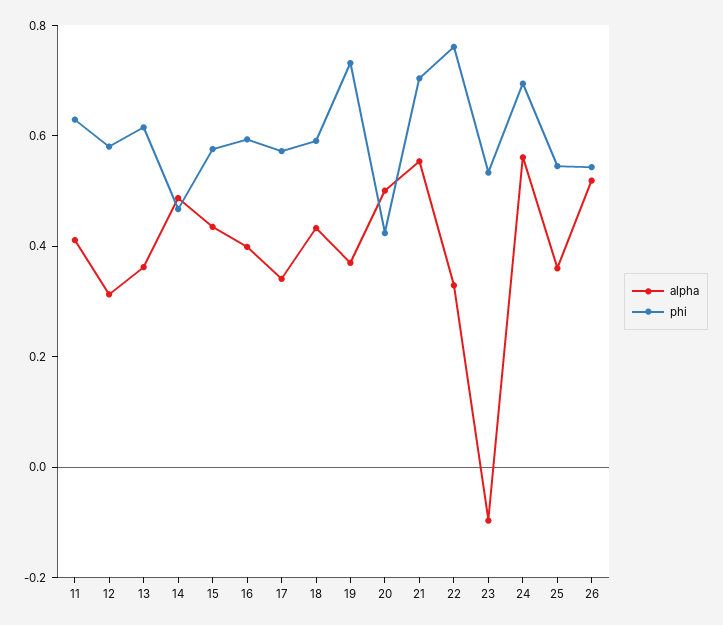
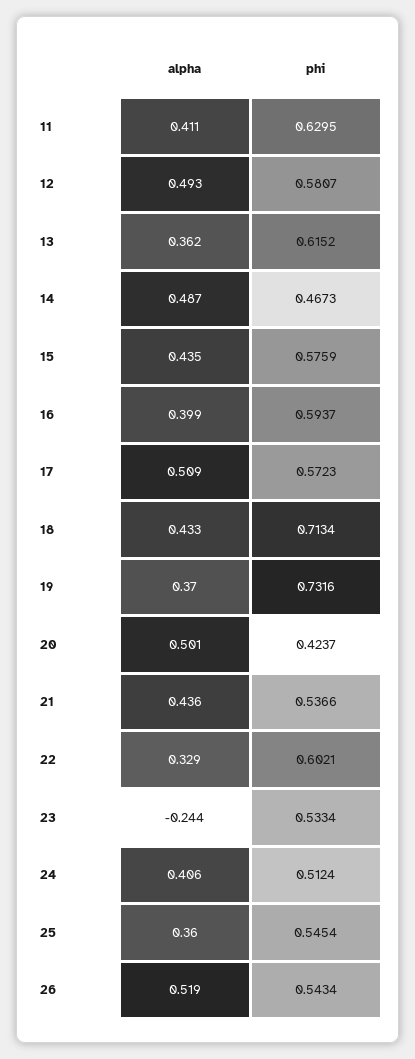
  {
    "alpha": {
      "11": 0.411,
-     "12": 0.3,
+     "12": 0.493,
      "13": 0.362,
      "14": 0.487,
      "15": 0.435,
      "16": 0.399,
-     "17": 0.35,
+     "17": 0.509,
      "18": 0.433,
      "19": 0.37,
      "20": 0.501,
-     "21": 0.55,
+     "21": 0.436,
      "22": 0.329,
-     "23": -0.1,
+     "23": -0.244,
-     "24": 0.55,
+     "24": 0.406,
      "25": 0.36,
      "26": 0.519
    },
    "phi": {
      "11": 0.6295,
      "12": 0.5807,
      "13": 0.6152,
      "14": 0.4673,
      "15": 0.5759,
      "16": 0.5937,
      "17": 0.5723,
-     "18": 0.6,
+     "18": 0.7134,
      "19": 0.7316,
      "20": 0.4237,
-     "21": 0.7,
+     "21": 0.5366,
-     "22": 0.75,
+     "22": 0.6021,
      "23": 0.5334,
-     "24": 0.7,
+     "24": 0.5124,
      "25": 0.5454,
      "26": 0.5434
    }
  }

